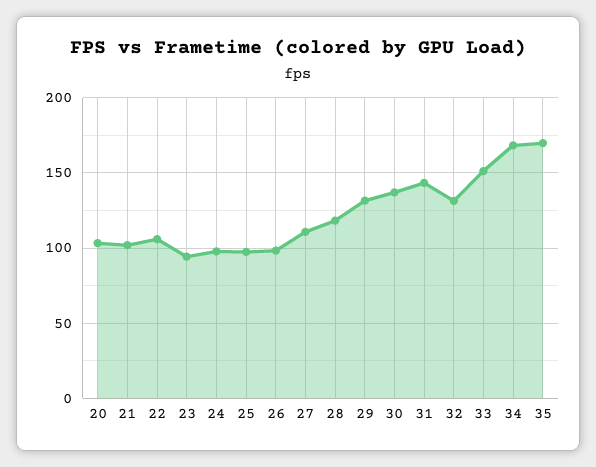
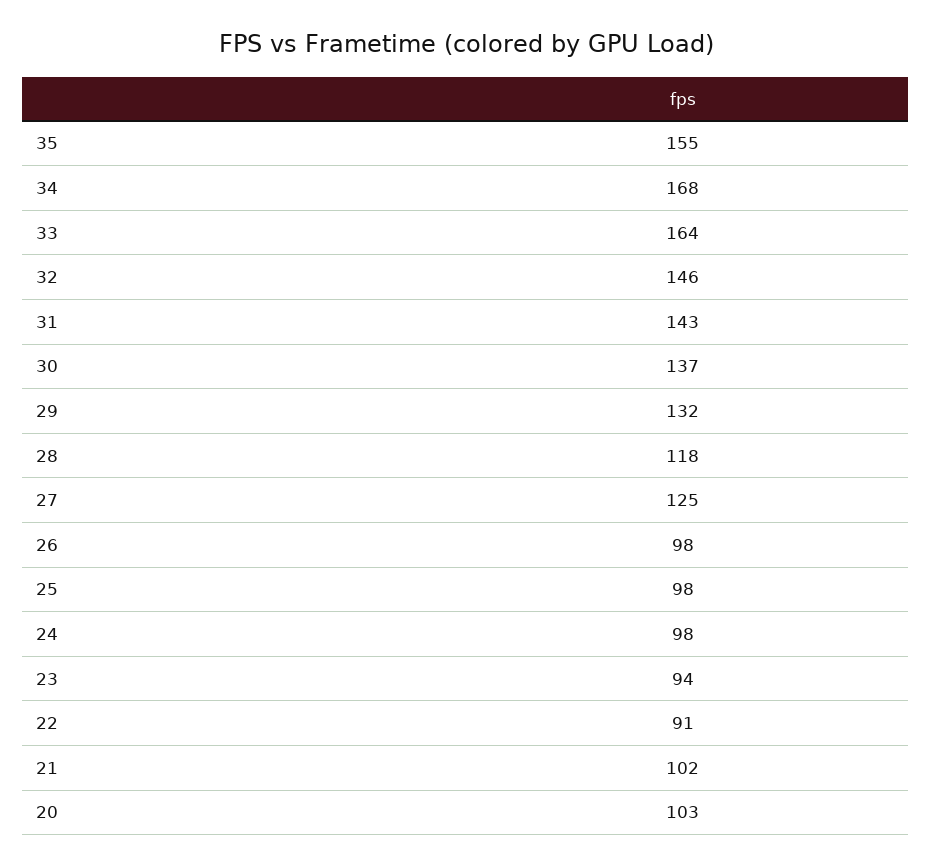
  {
    "20": 103,
    "21": 102,
-   "22": 105,
+   "22": 91,
    "23": 94,
    "24": 98,
    "25": 98,
    "26": 98,
-   "27": 110,
+   "27": 125,
    "28": 118,
    "29": 132,
    "30": 137,
    "31": 143,
-   "32": 130,
+   "32": 146,
-   "33": 150,
+   "33": 164,
    "34": 168,
-   "35": 170
+   "35": 155
  }

